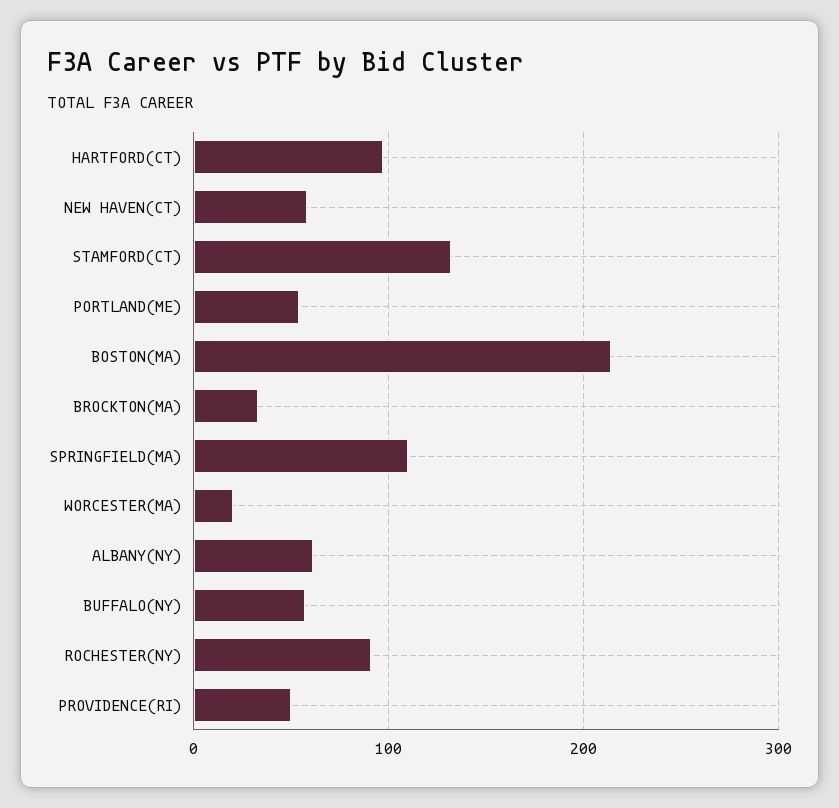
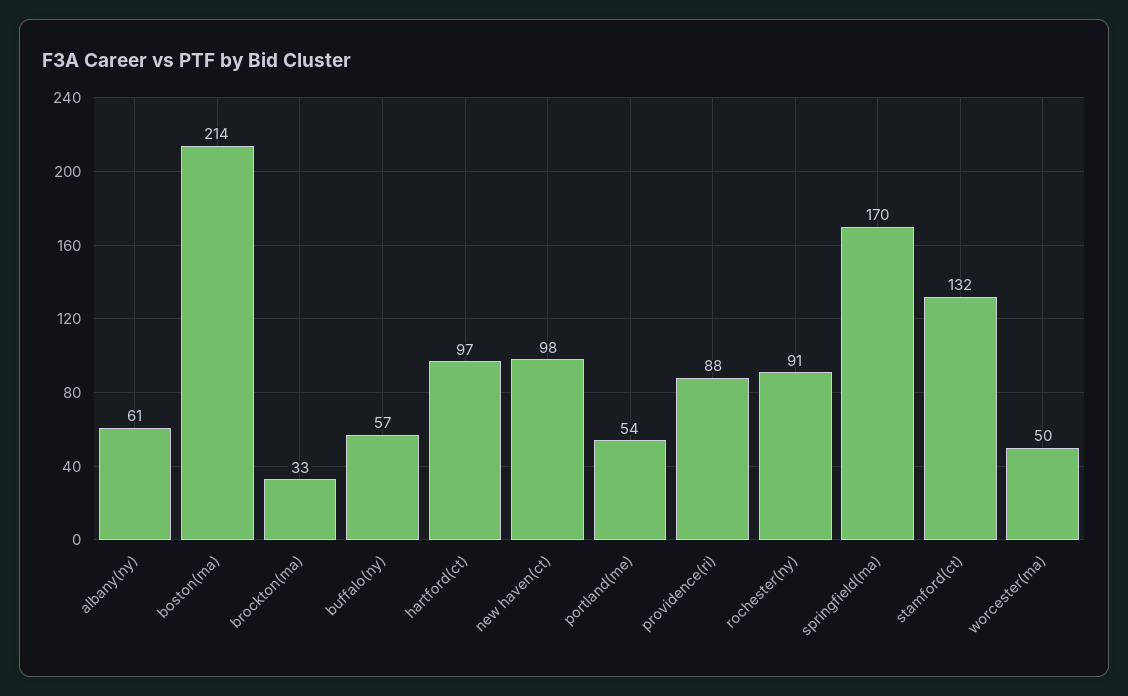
  {
    "HARTFORD(CT)": 97,
-   "NEW HAVEN(CT)": 60,
+   "NEW HAVEN(CT)": 98,
    "STAMFORD(CT)": 132,
    "PORTLAND(ME)": 54,
    "BOSTON(MA)": 214,
    "BROCKTON(MA)": 33,
-   "SPRINGFIELD(MA)": 110,
+   "SPRINGFIELD(MA)": 170,
-   "WORCESTER(MA)": 20,
+   "WORCESTER(MA)": 50,
    "ALBANY(NY)": 61,
    "BUFFALO(NY)": 57,
    "ROCHESTER(NY)": 91,
-   "PROVIDENCE(RI)": 50
+   "PROVIDENCE(RI)": 88
  }

